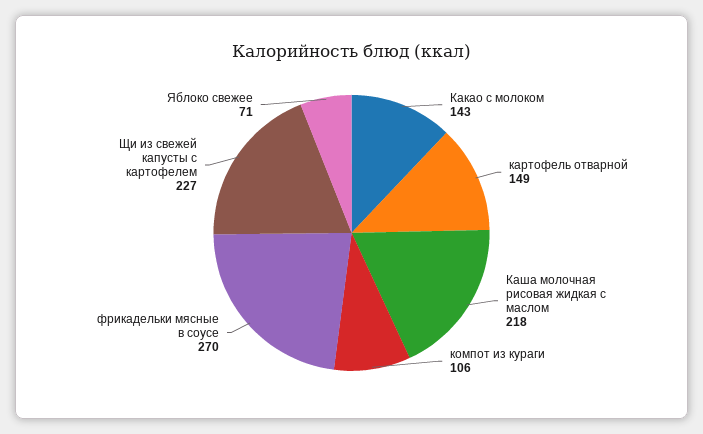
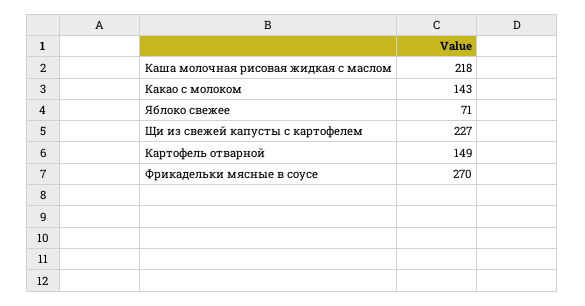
  {
    "Какао с молоком": 143,
    "картофель отварной": 149,
    "Каша молочная рисовая жидкая с маслом": 218,
-   "компот из кураги": 106,
    "фрикадельки мясные в соусе": 270,
    "Щи из свежей капусты с картофелем": 227,
    "Яблоко свежее": 71
  }

